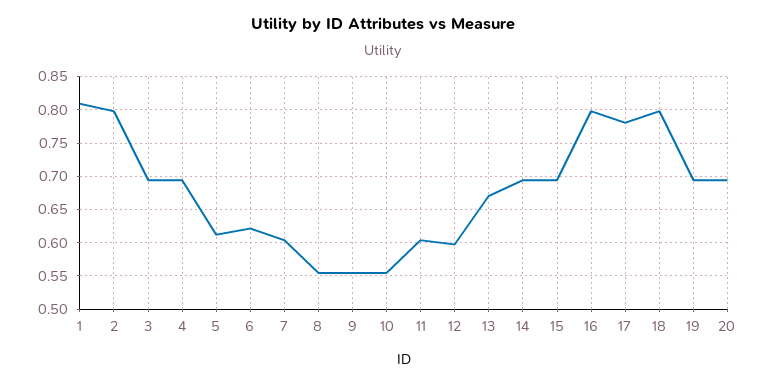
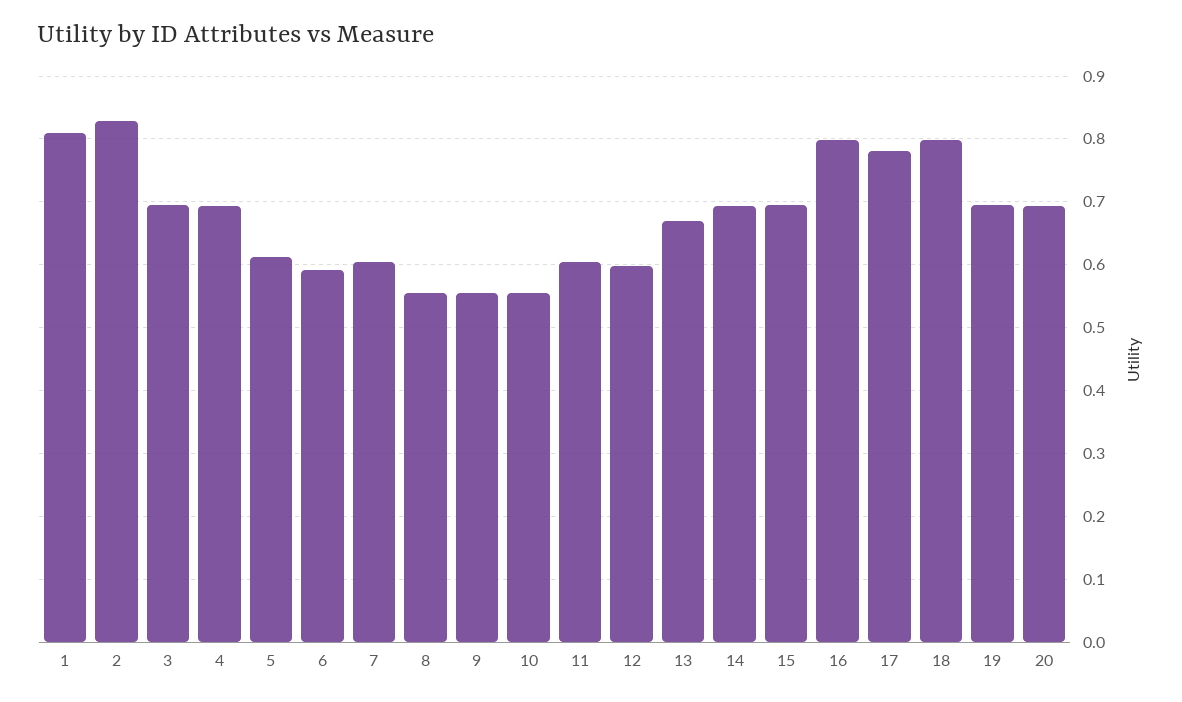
  {
    "1": 0.81,
-   "2": 0.8,
+   "2": 0.83,
    "3": 0.69,
    "4": 0.69,
    "5": 0.61,
-   "6": 0.62,
+   "6": 0.59,
    "7": 0.6,
    "8": 0.55,
    "9": 0.55,
    "10": 0.55,
    "11": 0.6,
    "12": 0.6,
    "13": 0.67,
    "14": 0.69,
    "15": 0.69,
    "16": 0.8,
    "17": 0.78,
    "18": 0.8,
    "19": 0.69,
    "20": 0.69
  }

